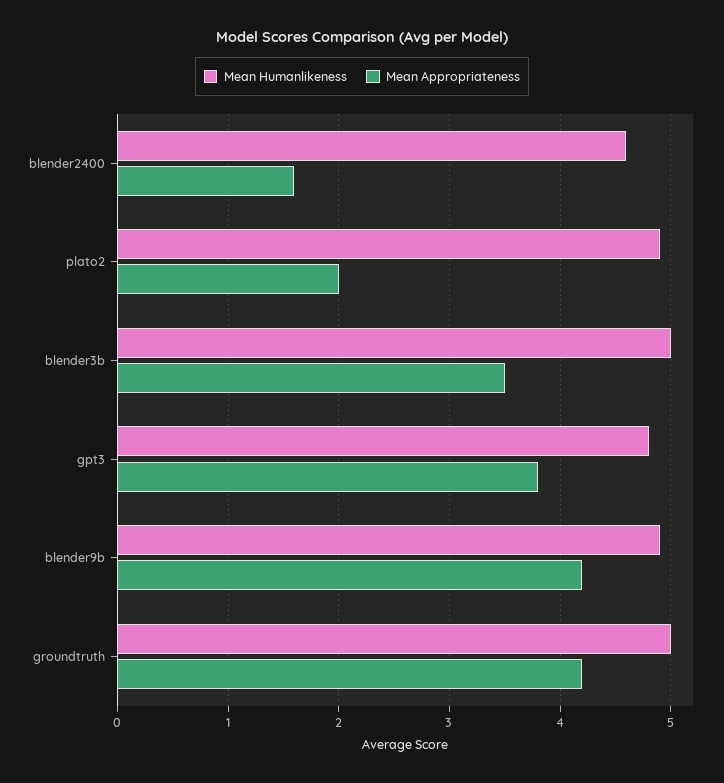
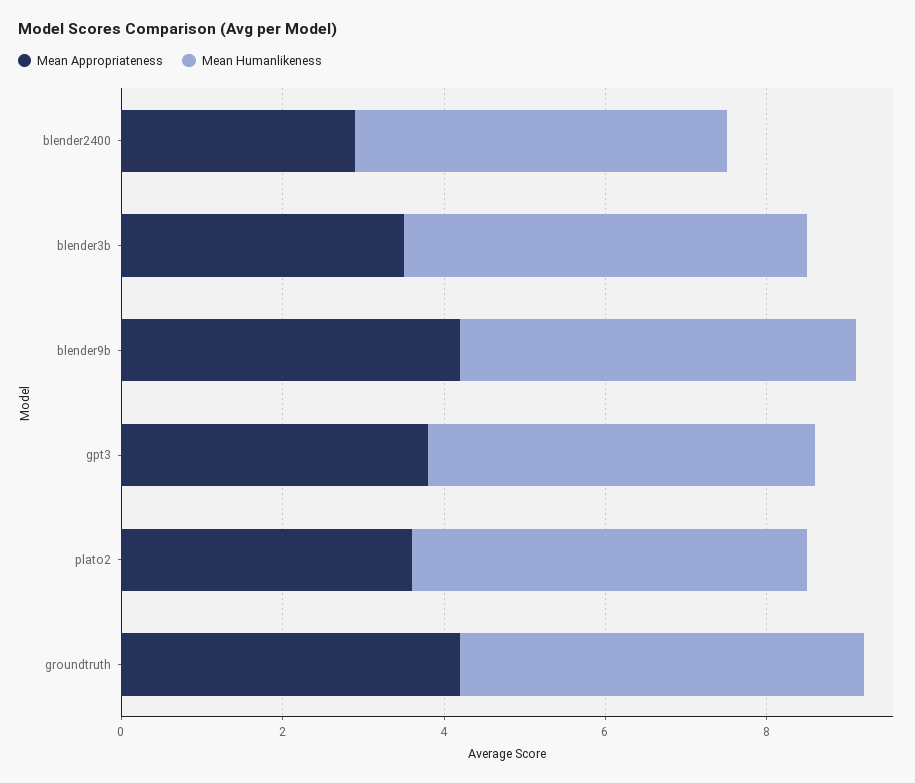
  {
    "Mean Humanlikeness": {
      "blender2400": 4.6,
      "plato2": 4.9,
      "blender3b": 5,
      "gpt3": 4.8,
      "blender9b": 4.9,
      "groundtruth": 5
    },
    "Mean Appropriateness": {
-     "blender2400": 1.6,
+     "blender2400": 3,
-     "plato2": 2,
+     "plato2": 3.5,
      "blender3b": 3.5,
      "gpt3": 3.8,
      "blender9b": 4.2,
      "groundtruth": 4.2
    }
  }

